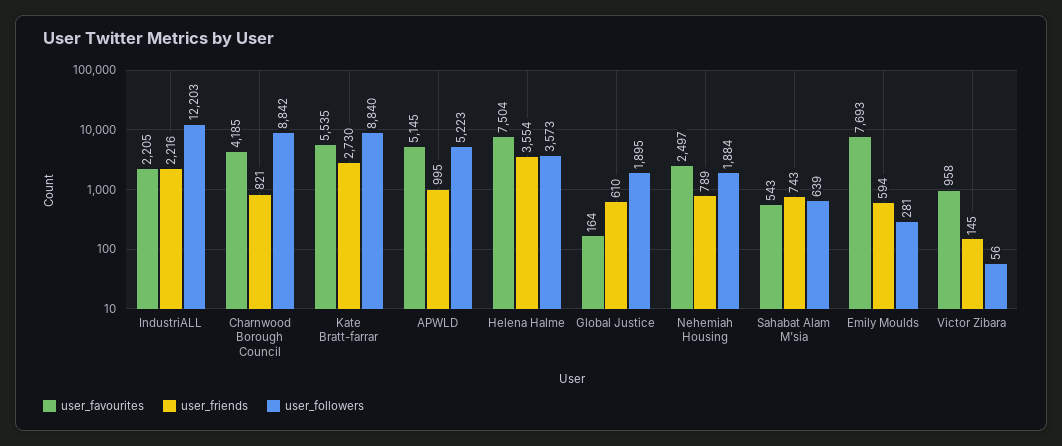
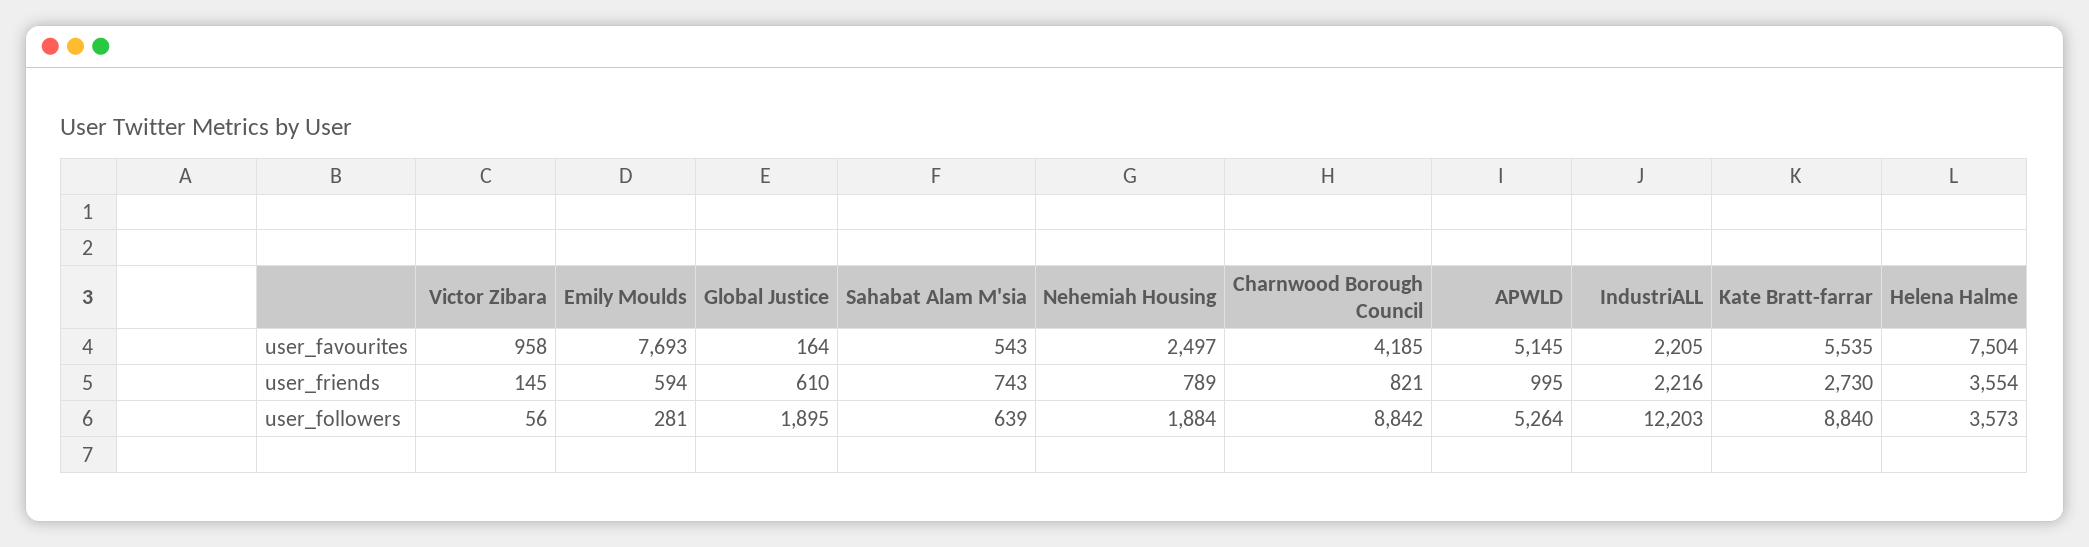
  {
    "user_favourites": {
      "IndustriALL": 2205,
      "Charnwood Borough Council": 4185,
      "Kate Bratt-farrar": 5535,
      "APWLD": 5145,
      "Helena Halme": 7504,
      "Global Justice": 164,
      "Nehemiah Housing": 2497,
      "Sahabat Alam M'sia": 543,
      "Emily Moulds": 7693,
      "Victor Zibara": 958
    },
    "user_friends": {
      "IndustriALL": 2216,
      "Charnwood Borough Council": 821,
      "Kate Bratt-farrar": 2730,
      "APWLD": 995,
      "Helena Halme": 3554,
      "Global Justice": 610,
      "Nehemiah Housing": 789,
      "Sahabat Alam M'sia": 743,
      "Emily Moulds": 594,
      "Victor Zibara": 145
    },
    "user_followers": {
      "IndustriALL": 12203,
      "Charnwood Borough Council": 8842,
      "Kate Bratt-farrar": 8840,
-     "APWLD": 5223,
+     "APWLD": 5264,
      "Helena Halme": 3573,
      "Global Justice": 1895,
      "Nehemiah Housing": 1884,
      "Sahabat Alam M'sia": 639,
      "Emily Moulds": 281,
      "Victor Zibara": 56
    }
  }

